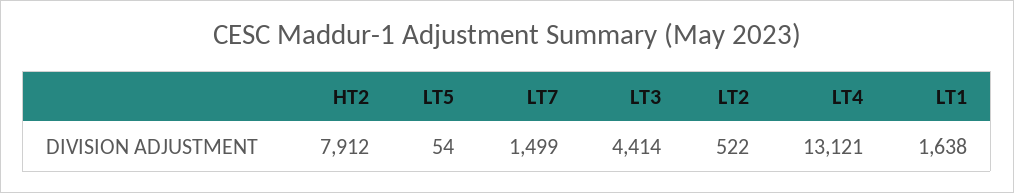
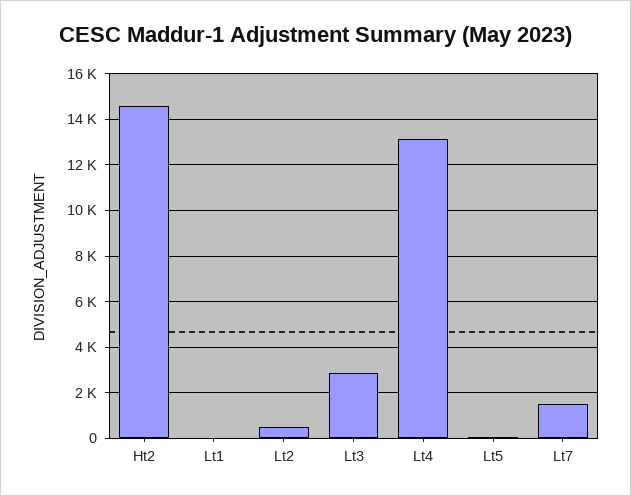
  {
-   "HT2": 7912,
+   "HT2": 14500,
    "LT5": 54,
    "LT7": 1499,
-   "LT3": 4414,
+   "LT3": 3000,
    "LT2": 522,
    "LT4": 13121,
-   "LT1": 1638
+   "LT1": 0
  }

